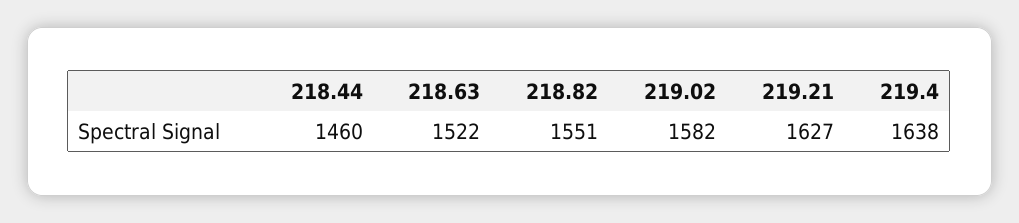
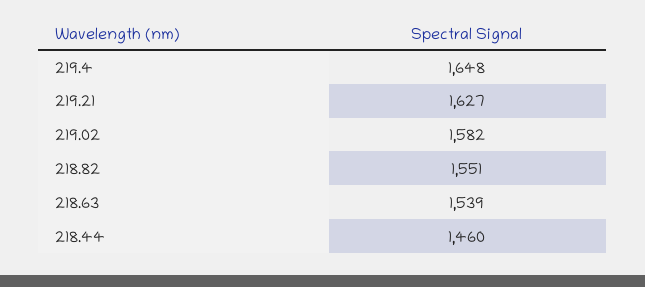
  {
    "218.44": 1460,
-   "218.63": 1522,
+   "218.63": 1539,
    "218.82": 1551,
    "219.02": 1582,
    "219.21": 1627,
-   "219.4": 1638
+   "219.4": 1648
  }

